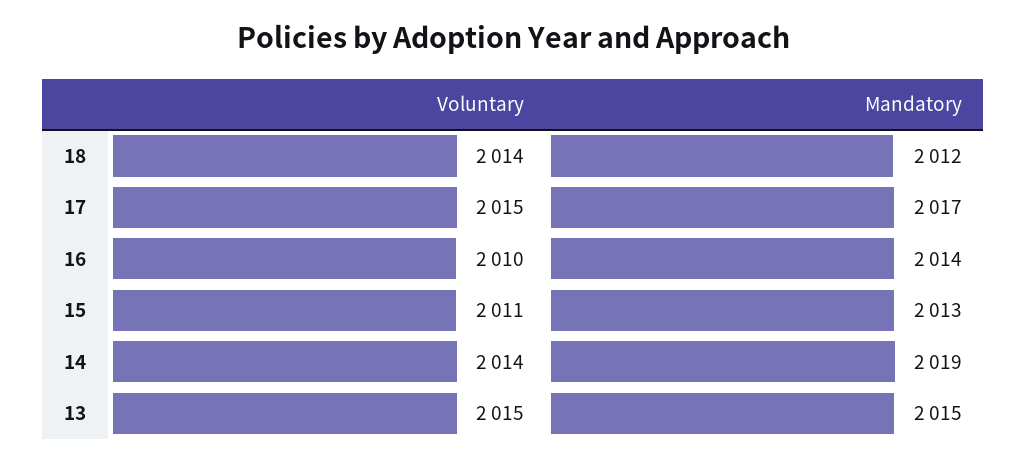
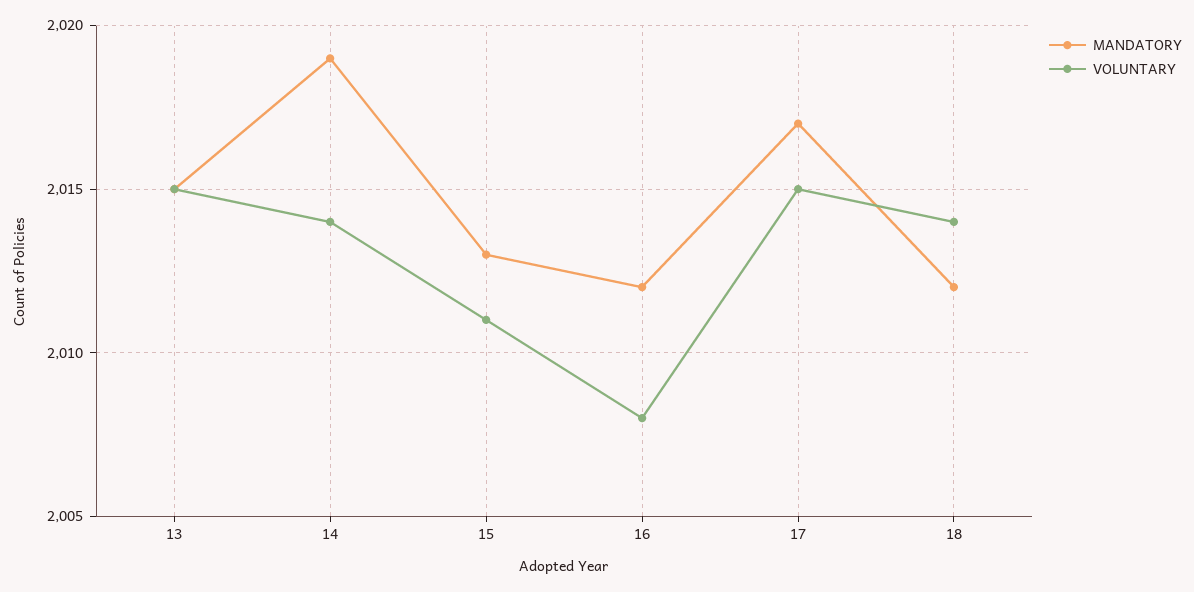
  {
    "Voluntary": {
      "18": 2014,
      "17": 2015,
-     "16": 2010,
+     "16": 2008,
      "15": 2011,
      "14": 2014,
      "13": 2015
    },
    "Mandatory": {
      "18": 2012,
      "17": 2017,
-     "16": 2014,
+     "16": 2012,
      "15": 2013,
      "14": 2019,
      "13": 2015
    }
  }

